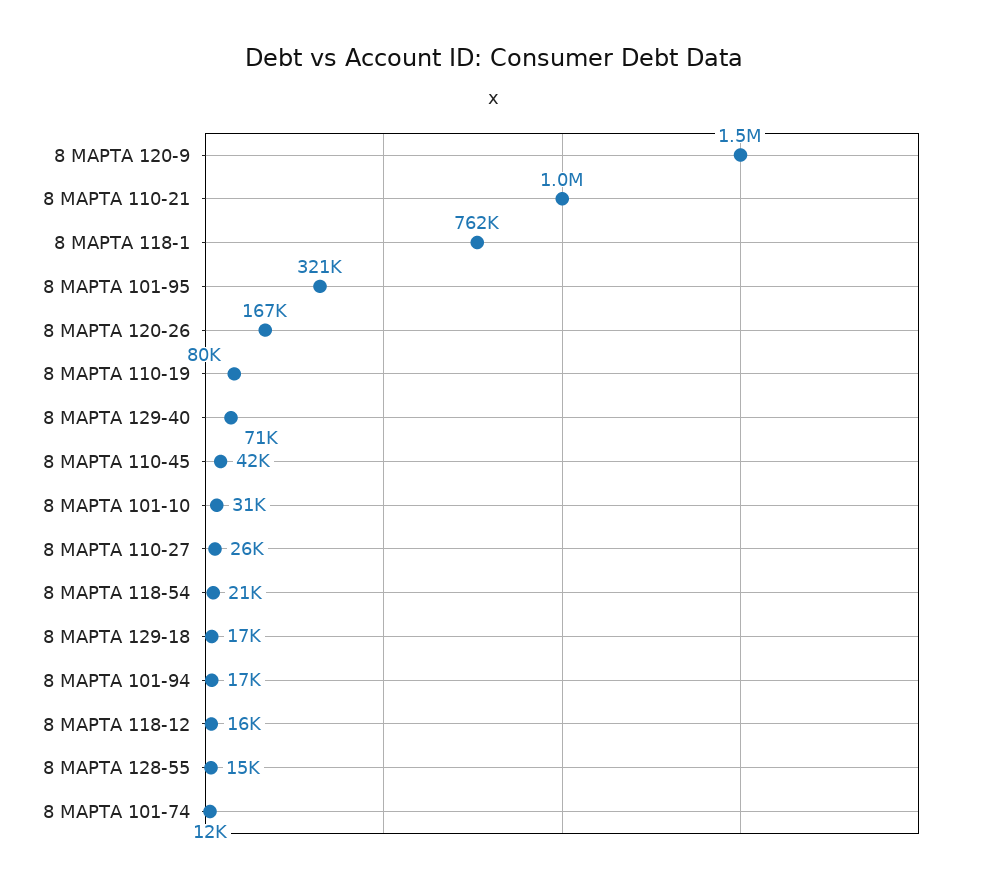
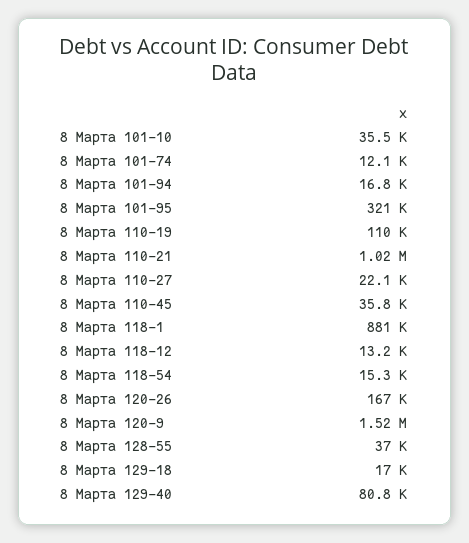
  {
    "8 МАРТА 120-9": 1520000,
    "8 МАРТА 110-21": 1020000,
-   "8 МАРТА 118-1": 762000,
+   "8 МАРТА 118-1": 881000,
    "8 МАРТА 101-95": 321000,
    "8 МАРТА 120-26": 167000,
-   "8 МАРТА 110-19": 80000,
+   "8 МАРТА 110-19": 110000,
-   "8 МАРТА 129-40": 71000,
+   "8 МАРТА 129-40": 80800,
-   "8 МАРТА 110-45": 42000,
+   "8 МАРТА 110-45": 35800,
-   "8 МАРТА 101-10": 31000,
+   "8 МАРТА 101-10": 35500,
-   "8 МАРТА 110-27": 26000,
+   "8 МАРТА 110-27": 22100,
-   "8 МАРТА 118-54": 21000,
+   "8 МАРТА 118-54": 15300,
    "8 МАРТА 129-18": 17000,
    "8 МАРТА 101-94": 16800,
-   "8 МАРТА 118-12": 16000,
+   "8 МАРТА 118-12": 13200,
-   "8 МАРТА 128-55": 15000,
+   "8 МАРТА 128-55": 37000,
    "8 МАРТА 101-74": 12100
  }

